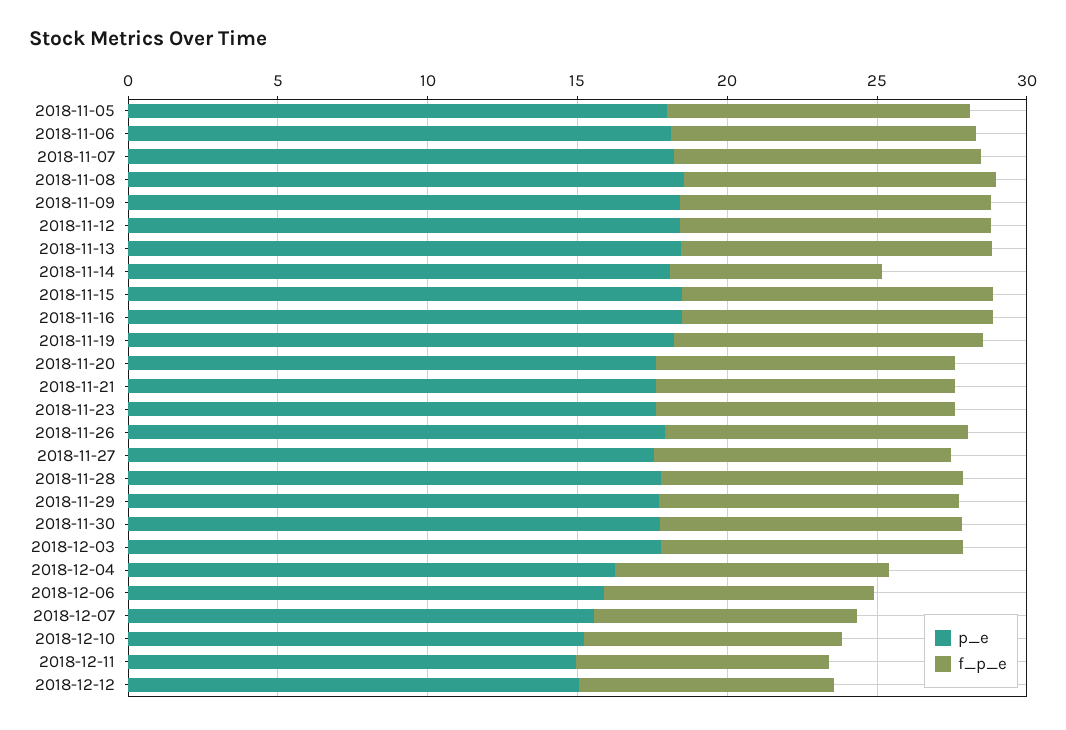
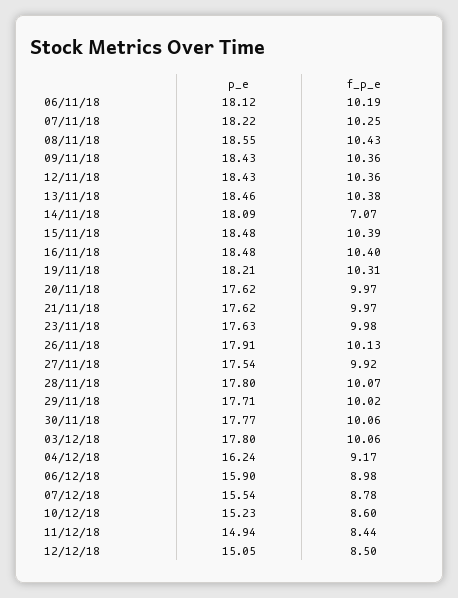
  {
    "p_e": {
-     "2018-11-05": 18,
      "2018-11-06": 18.12,
      "2018-11-07": 18.22,
      "2018-11-08": 18.55,
      "2018-11-09": 18.43,
      "2018-11-12": 18.43,
      "2018-11-13": 18.46,
      "2018-11-14": 18.09,
      "2018-11-15": 18.48,
      "2018-11-16": 18.48,
      "2018-11-19": 18.21,
      "2018-11-20": 17.62,
      "2018-11-21": 17.62,
      "2018-11-23": 17.63,
      "2018-11-26": 17.91,
      "2018-11-27": 17.54,
      "2018-11-28": 17.8,
      "2018-11-29": 17.71,
      "2018-11-30": 17.77,
      "2018-12-03": 17.8,
      "2018-12-04": 16.24,
      "2018-12-06": 15.9,
      "2018-12-07": 15.54,
      "2018-12-10": 15.23,
      "2018-12-11": 14.94,
      "2018-12-12": 15.05
    },
    "f_p_e": {
-     "2018-11-05": 10,
      "2018-11-06": 10.19,
      "2018-11-07": 10.25,
      "2018-11-08": 10.43,
      "2018-11-09": 10.36,
      "2018-11-12": 10.36,
      "2018-11-13": 10.38,
      "2018-11-14": 7.07,
      "2018-11-15": 10.39,
      "2018-11-16": 10.4,
      "2018-11-19": 10.31,
      "2018-11-20": 9.97,
      "2018-11-21": 9.97,
      "2018-11-23": 9.98,
      "2018-11-26": 10.13,
      "2018-11-27": 9.92,
      "2018-11-28": 10.07,
      "2018-11-29": 10.02,
      "2018-11-30": 10.06,
      "2018-12-03": 10.06,
      "2018-12-04": 9.17,
      "2018-12-06": 8.98,
      "2018-12-07": 8.78,
      "2018-12-10": 8.6,
      "2018-12-11": 8.44,
      "2018-12-12": 8.5
    }
  }

